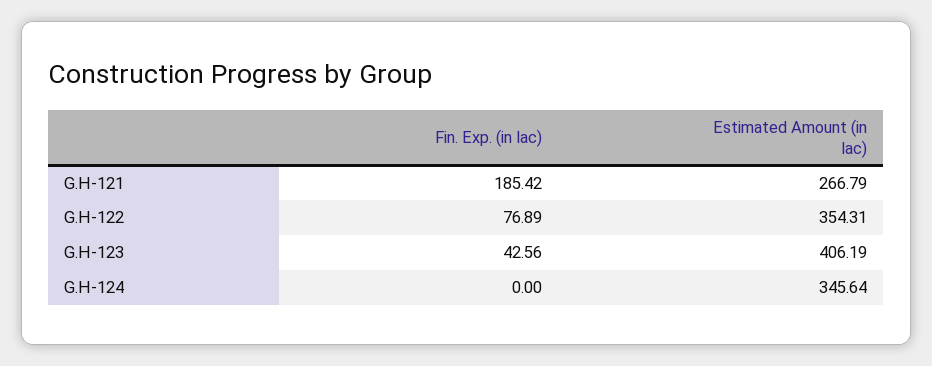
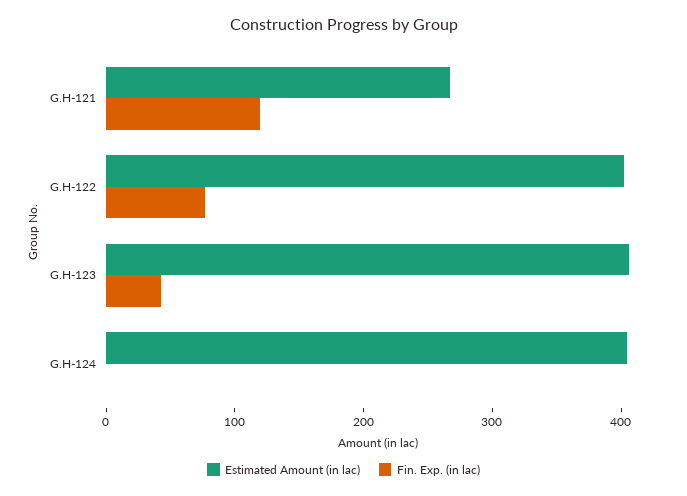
  {
    "Fin. Exp. (in lac)": {
-     "G.H-121": 185.42,
+     "G.H-121": 120,
      "G.H-122": 76.89,
      "G.H-123": 42.56,
      "G.H-124": 0
    },
    "Estimated Amount (in lac)": {
      "G.H-121": 266.79,
-     "G.H-122": 354.31,
+     "G.H-122": 400,
      "G.H-123": 406.19,
-     "G.H-124": 345.64
+     "G.H-124": 400
    }
  }

